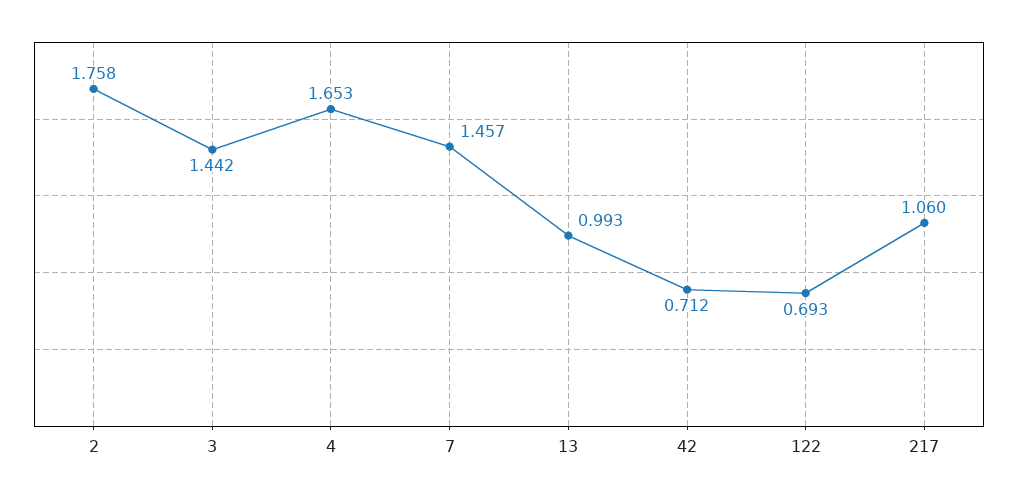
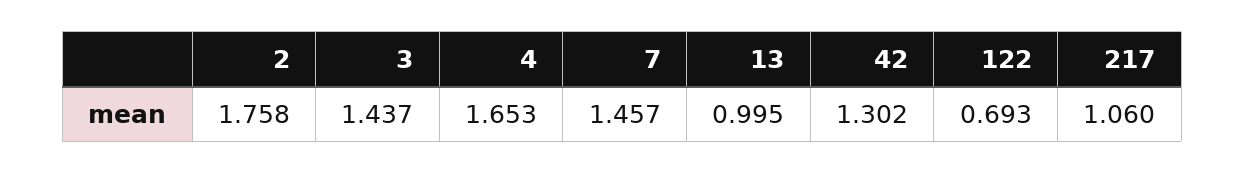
  {
    "2": 1.758,
-   "3": 1.442,
+   "3": 1.437,
    "4": 1.653,
    "7": 1.457,
-   "13": 0.993,
+   "13": 0.995,
-   "42": 0.712,
+   "42": 1.302,
    "122": 0.693,
    "217": 1.06
  }

